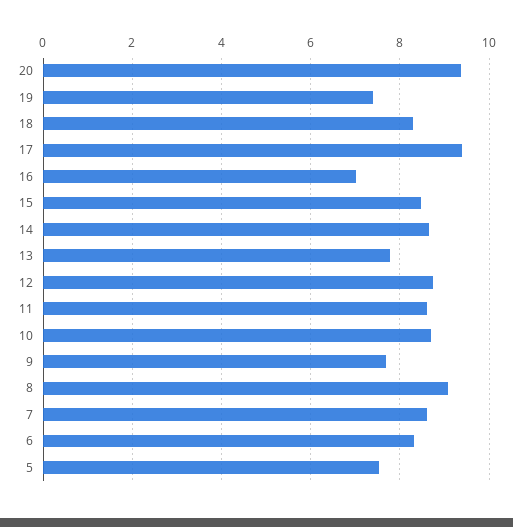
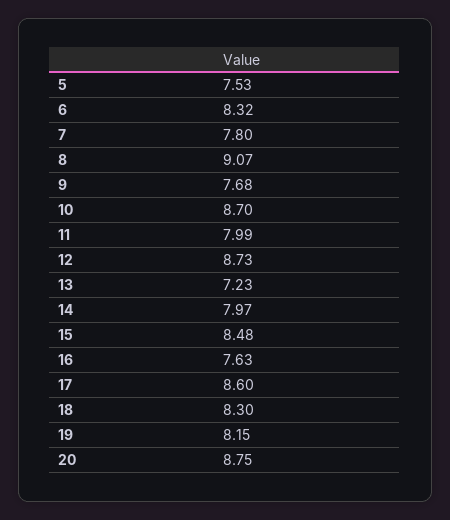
  {
-   "20": 9.4,
+   "20": 8.75,
-   "19": 7.4,
+   "19": 8.15,
    "18": 8.3,
-   "17": 9.4,
+   "17": 8.6,
-   "16": 7,
+   "16": 7.63,
    "15": 8.48,
-   "14": 8.6,
+   "14": 7.97,
-   "13": 7.8,
+   "13": 7.23,
    "12": 8.73,
-   "11": 8.6,
+   "11": 7.99,
    "10": 8.7,
    "9": 7.68,
    "8": 9.07,
-   "7": 8.6,
+   "7": 7.8,
    "6": 8.32,
    "5": 7.53
  }

